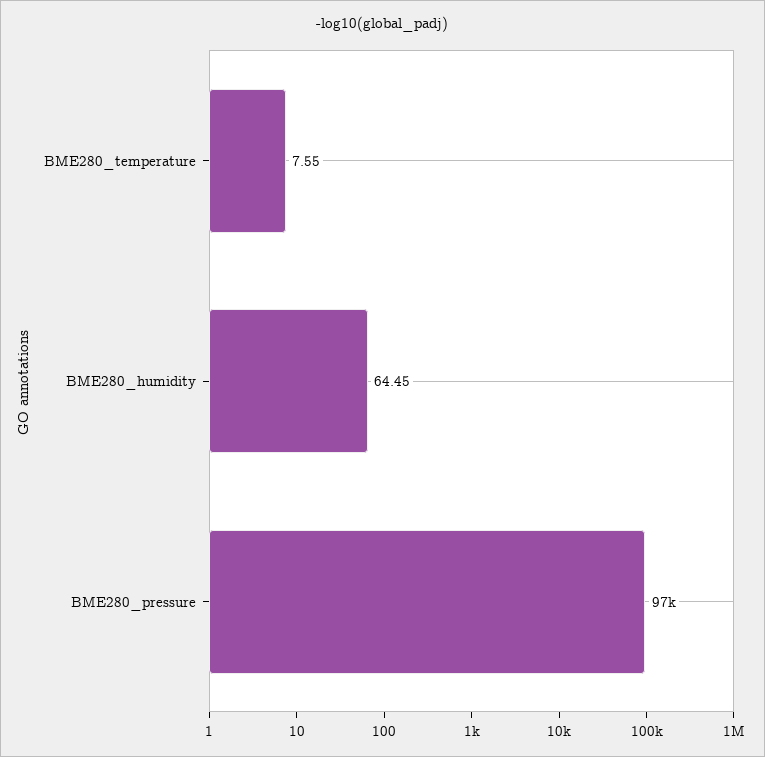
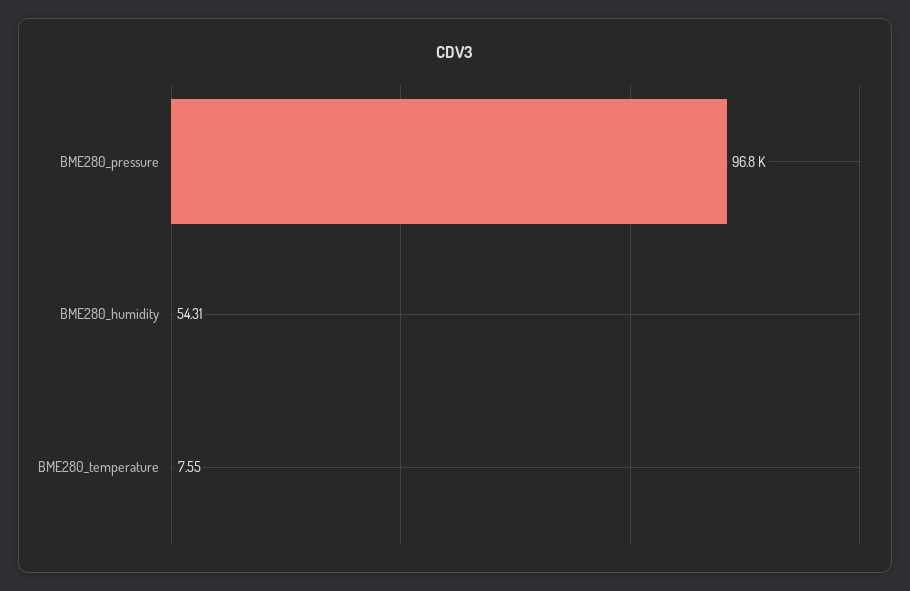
  {
    "BME280_temperature": 7.55,
-   "BME280_humidity": 64.45,
+   "BME280_humidity": 54.31,
    "BME280_pressure": 96800
  }

